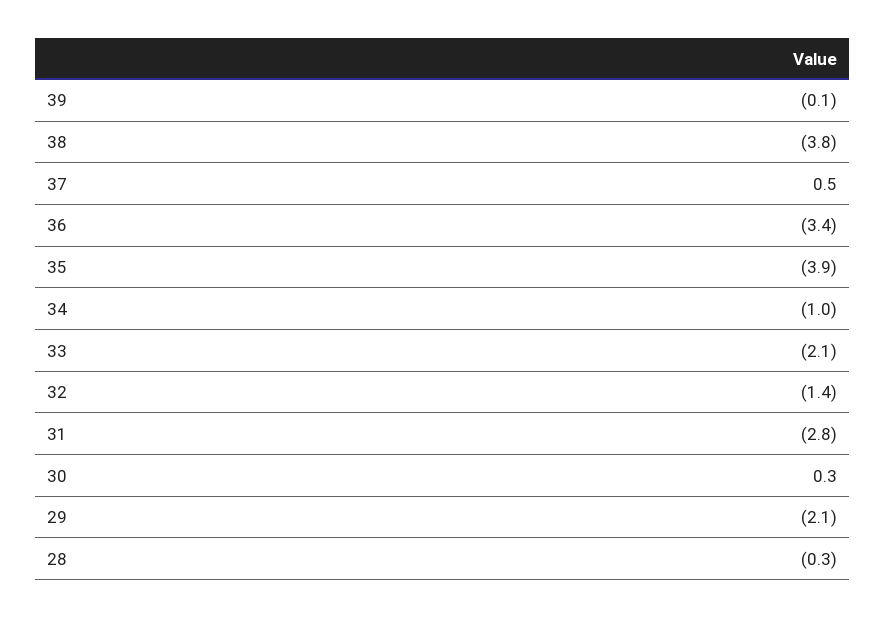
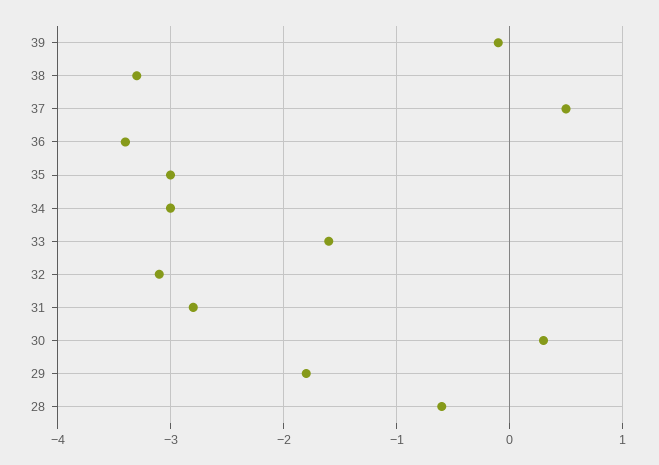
  {
    "39": -0.1,
-   "38": -3.8,
+   "38": -3.3,
    "37": 0.5,
    "36": -3.4,
-   "35": -3.9,
+   "35": -3,
-   "34": -1,
+   "34": -3,
-   "33": -2.1,
+   "33": -1.6,
-   "32": -1.4,
+   "32": -3.1,
    "31": -2.8,
    "30": 0.3,
-   "29": -2.1,
+   "29": -1.8,
-   "28": -0.3
+   "28": -0.6
  }

